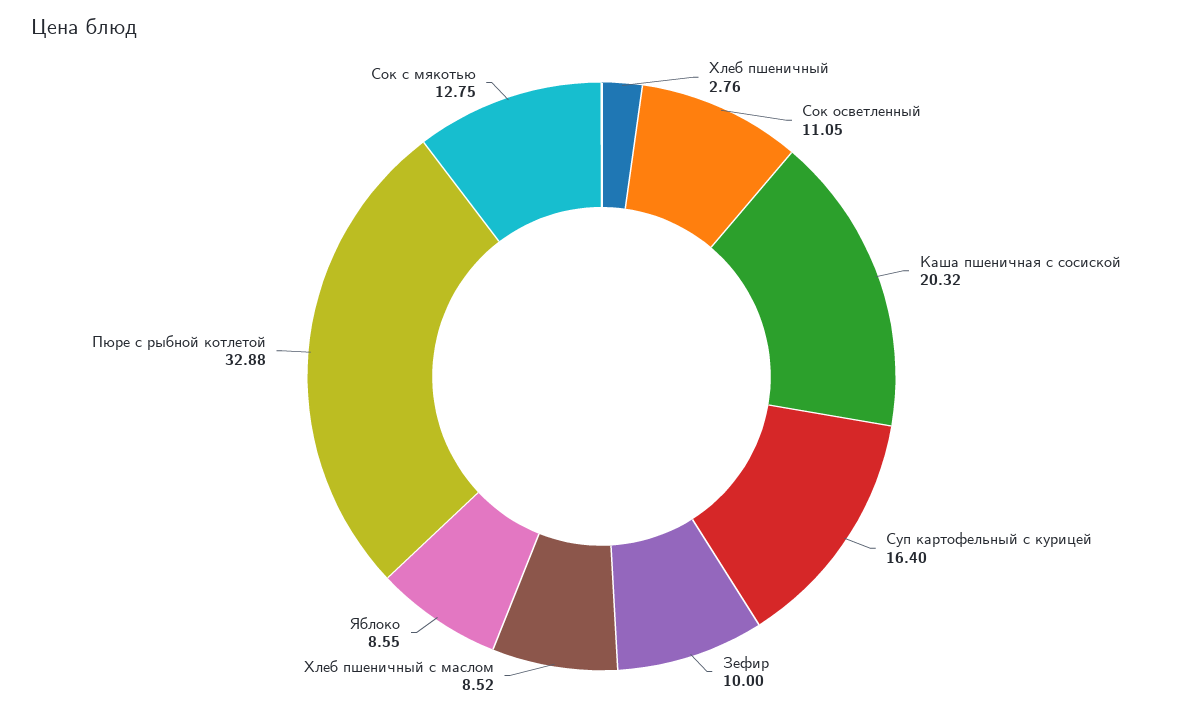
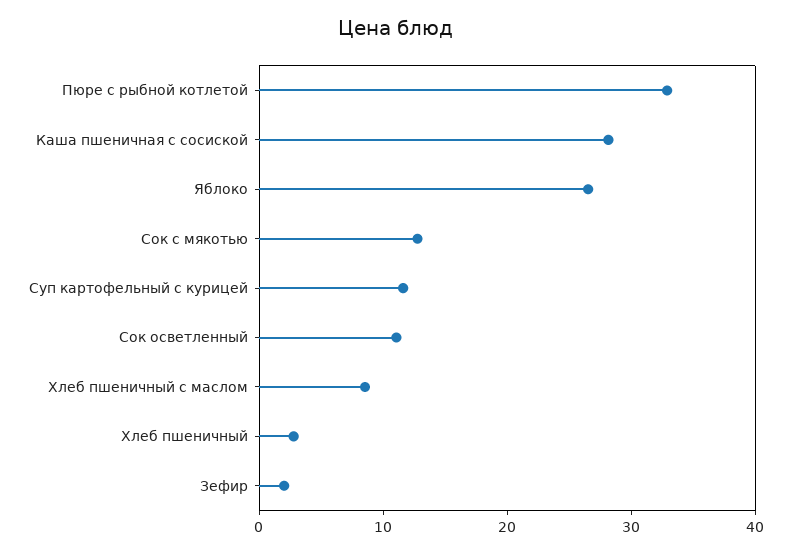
  {
    "Хлеб пшеничный": 2.76,
    "Сок осветленный": 11.05,
-   "Каша пшеничная с сосиской": 20.32,
+   "Каша пшеничная с сосиской": 28,
-   "Суп картофельный с курицей": 16.4,
+   "Суп картофельный с курицей": 12,
-   "Зефир": 10,
+   "Зефир": 2,
    "Хлеб пшеничный с маслом": 8.52,
-   "Яблоко": 8.55,
+   "Яблоко": 26,
    "Пюре с рыбной котлетой": 32.88,
    "Сок с мякотью": 12.75
  }

